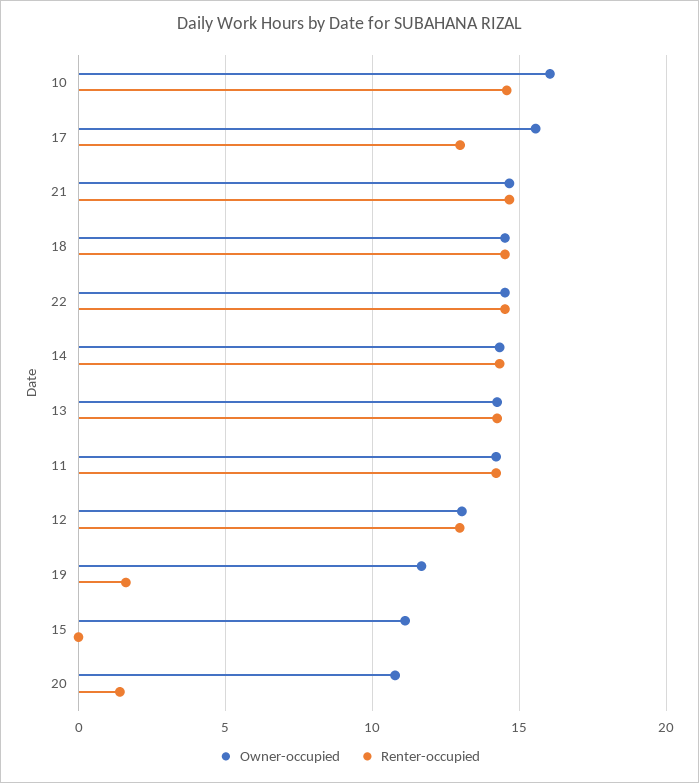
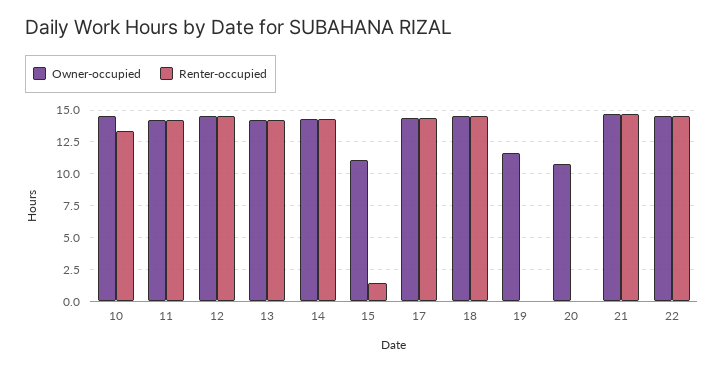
  {
    "Owner-occupied": {
-     "10": 16,
+     "10": 14.5,
-     "17": 15.5,
+     "17": 14.5,
      "21": 14.5,
      "18": 14.5,
      "22": 14.5,
      "14": 14.5,
      "13": 14,
      "11": 14,
-     "12": 13,
+     "12": 14.5,
      "19": 11.5,
      "15": 11,
      "20": 11
    },
    "Renter-occupied": {
-     "10": 14.5,
+     "10": 13.5,
-     "17": 13,
+     "17": 14.5,
      "21": 14.5,
      "18": 14.5,
      "22": 14.5,
      "14": 14.5,
      "13": 14,
      "11": 14,
-     "12": 13,
+     "12": 14.5,
-     "19": 1.5,
+     "19": 0,
-     "15": 0,
+     "15": 1.5,
-     "20": 1.5
+     "20": 0
    }
  }

